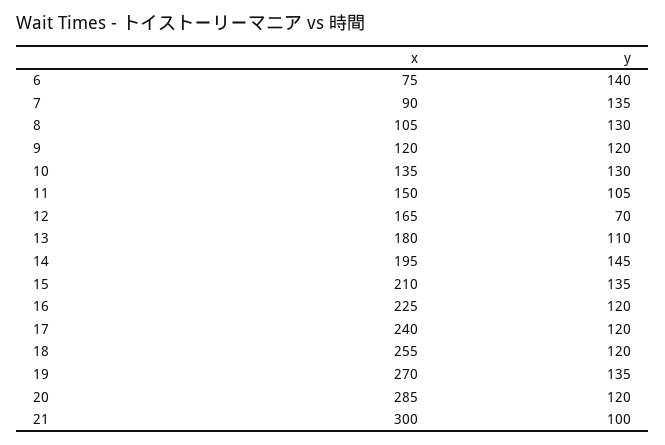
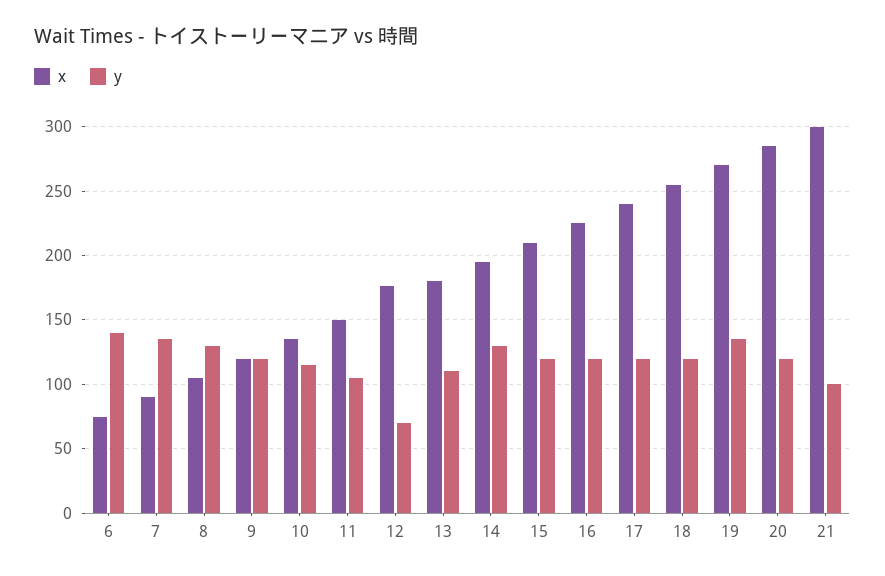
  {
    "x": {
      "6": 75,
      "7": 90,
      "8": 105,
      "9": 120,
      "10": 135,
      "11": 150,
-     "12": 165,
+     "12": 175,
      "13": 180,
      "14": 195,
      "15": 210,
      "16": 225,
      "17": 240,
      "18": 255,
      "19": 270,
      "20": 285,
      "21": 300
    },
    "y": {
      "6": 140,
      "7": 135,
      "8": 130,
      "9": 120,
-     "10": 130,
+     "10": 115,
      "11": 105,
      "12": 70,
      "13": 110,
-     "14": 145,
+     "14": 130,
-     "15": 135,
+     "15": 120,
      "16": 120,
      "17": 120,
      "18": 120,
      "19": 135,
      "20": 120,
      "21": 100
    }
  }

